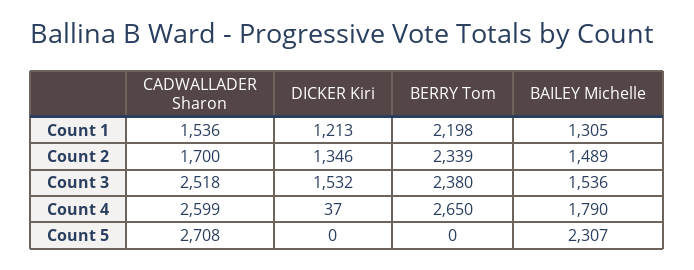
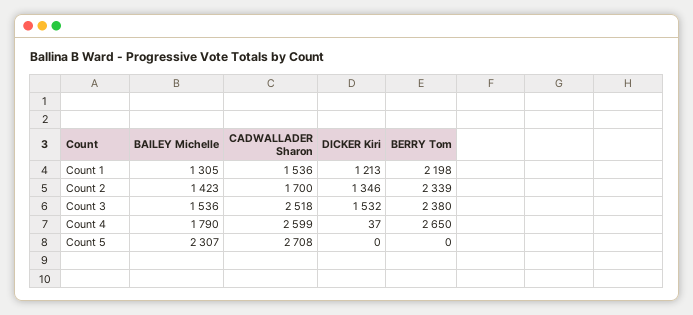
  {
    "CADWALLADER Sharon": {
      "Count 1": 1536,
      "Count 2": 1700,
      "Count 3": 2518,
      "Count 4": 2599,
      "Count 5": 2708
    },
    "DICKER Kiri": {
      "Count 1": 1213,
      "Count 2": 1346,
      "Count 3": 1532,
      "Count 4": 37,
      "Count 5": 0
    },
    "BERRY Tom": {
      "Count 1": 2198,
      "Count 2": 2339,
      "Count 3": 2380,
      "Count 4": 2650,
      "Count 5": 0
    },
    "BAILEY Michelle": {
      "Count 1": 1305,
-     "Count 2": 1489,
+     "Count 2": 1423,
      "Count 3": 1536,
      "Count 4": 1790,
      "Count 5": 2307
    }
  }

